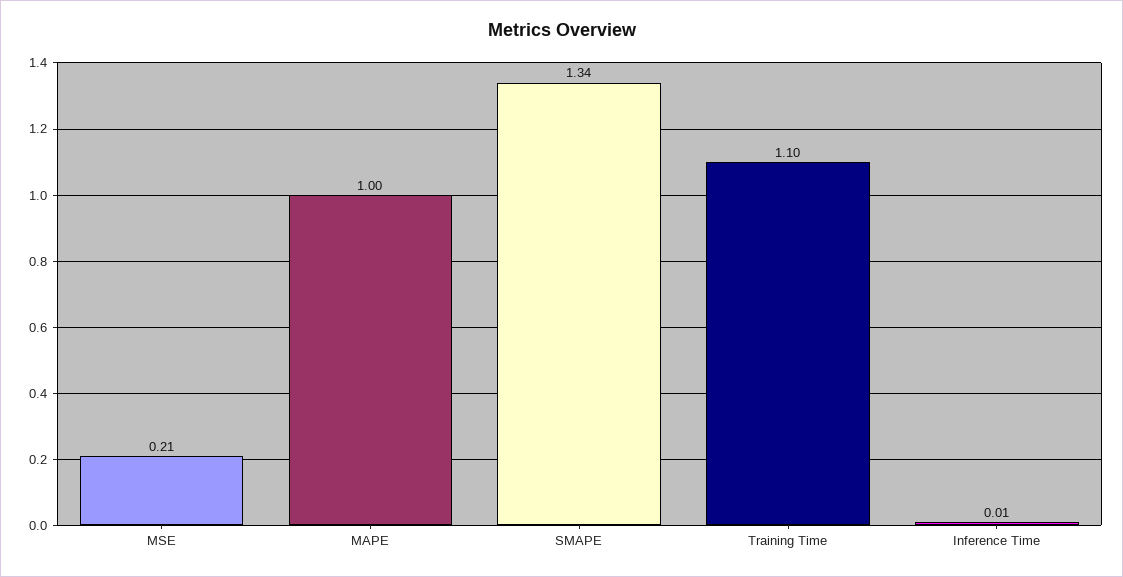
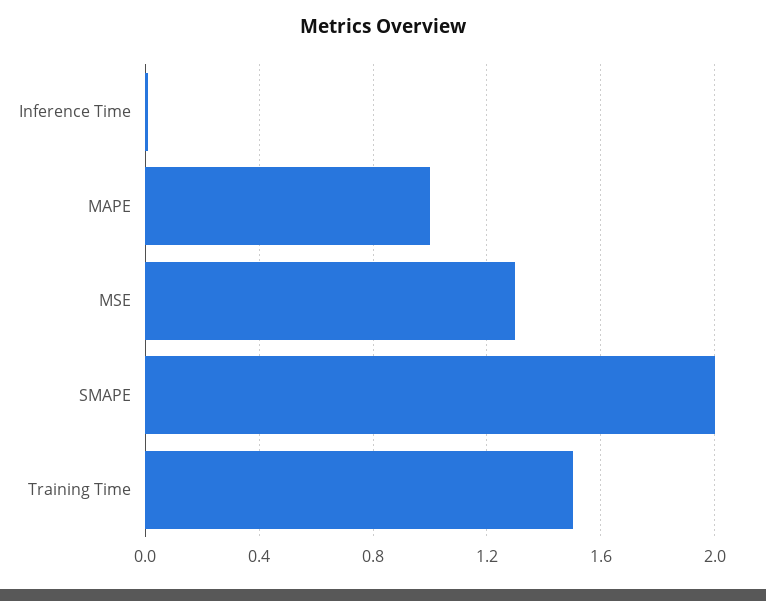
  {
-   "MSE": 0.21,
+   "MSE": 1.3,
    "MAPE": 1,
-   "SMAPE": 1.34,
+   "SMAPE": 2,
-   "Training Time": 1.1,
+   "Training Time": 1.5,
    "Inference Time": 0.01
  }

